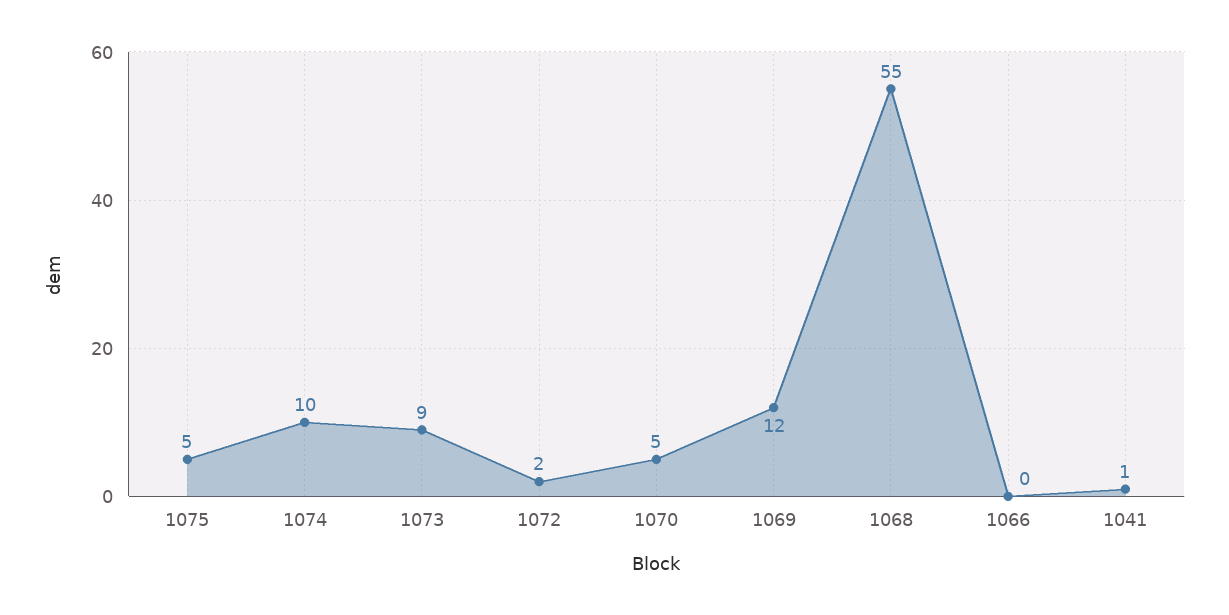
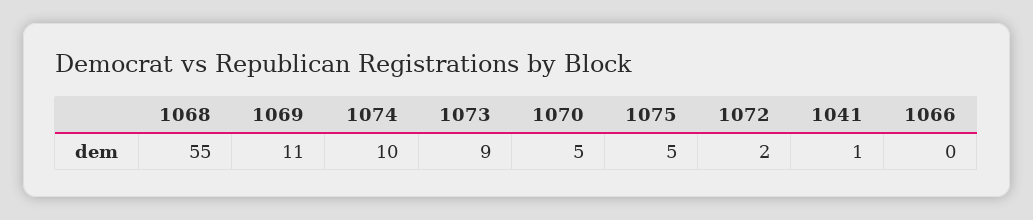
  {
    "1075": 5,
    "1074": 10,
    "1073": 9,
    "1072": 2,
    "1070": 5,
-   "1069": 12,
+   "1069": 11,
    "1068": 55,
    "1066": 0,
    "1041": 1
  }

